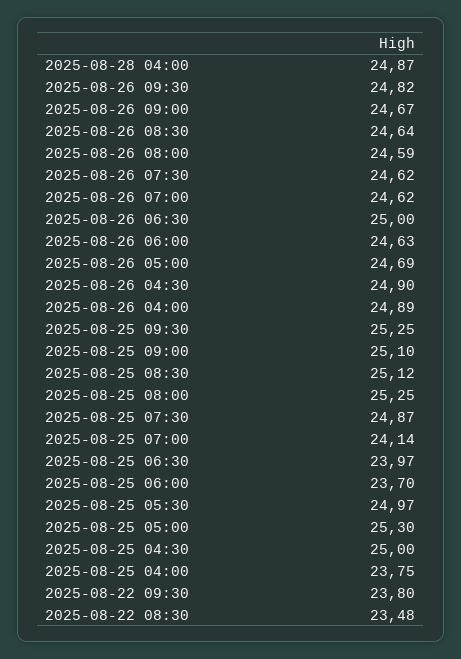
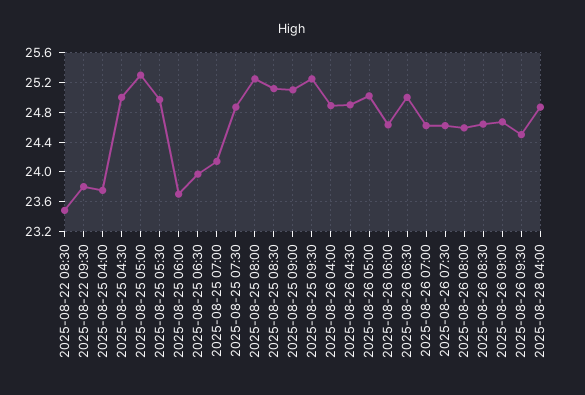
  {
    "2025-08-28 04:00": 24.87,
-   "2025-08-26 09:30": 24.82,
+   "2025-08-26 09:30": 24.5,
    "2025-08-26 09:00": 24.67,
    "2025-08-26 08:30": 24.64,
    "2025-08-26 08:00": 24.59,
    "2025-08-26 07:30": 24.62,
    "2025-08-26 07:00": 24.62,
    "2025-08-26 06:30": 25,
    "2025-08-26 06:00": 24.63,
-   "2025-08-26 05:00": 24.69,
+   "2025-08-26 05:00": 25,
    "2025-08-26 04:30": 24.9,
    "2025-08-26 04:00": 24.89,
    "2025-08-25 09:30": 25.25,
    "2025-08-25 09:00": 25.1,
    "2025-08-25 08:30": 25.12,
    "2025-08-25 08:00": 25.25,
    "2025-08-25 07:30": 24.87,
    "2025-08-25 07:00": 24.14,
    "2025-08-25 06:30": 23.97,
    "2025-08-25 06:00": 23.7,
    "2025-08-25 05:30": 24.97,
    "2025-08-25 05:00": 25.3,
    "2025-08-25 04:30": 25,
    "2025-08-25 04:00": 23.75,
    "2025-08-22 09:30": 23.8,
    "2025-08-22 08:30": 23.48
  }

